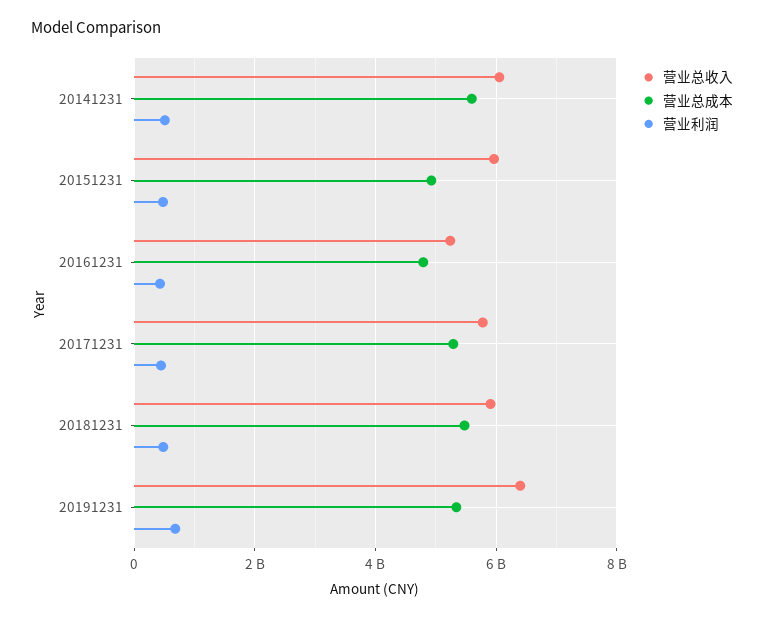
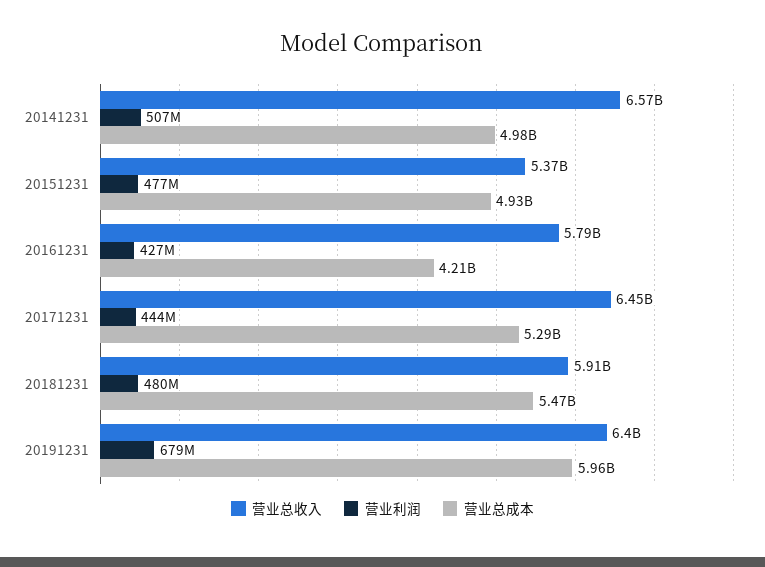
  {
    "营业总收入": {
-     "20141231": 6000000000,
+     "20141231": 6570000000,
-     "20151231": 6000000000,
+     "20151231": 5370000000,
-     "20161231": 5200000000,
+     "20161231": 5790000000,
-     "20171231": 5800000000,
+     "20171231": 6450000000,
      "20181231": 5910000000,
      "20191231": 6400000000
    },
    "营业总成本": {
-     "20141231": 5600000000,
+     "20141231": 4980000000,
      "20151231": 4930000000,
-     "20161231": 4800000000,
+     "20161231": 4210000000,
      "20171231": 5290000000,
      "20181231": 5470000000,
-     "20191231": 5400000000
+     "20191231": 5960000000
    },
    "营业利润": {
      "20141231": 507000000,
      "20151231": 477000000,
      "20161231": 427000000,
      "20171231": 444000000,
      "20181231": 480000000,
      "20191231": 679000000
    }
  }

